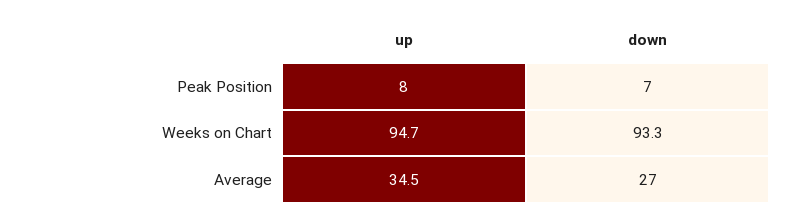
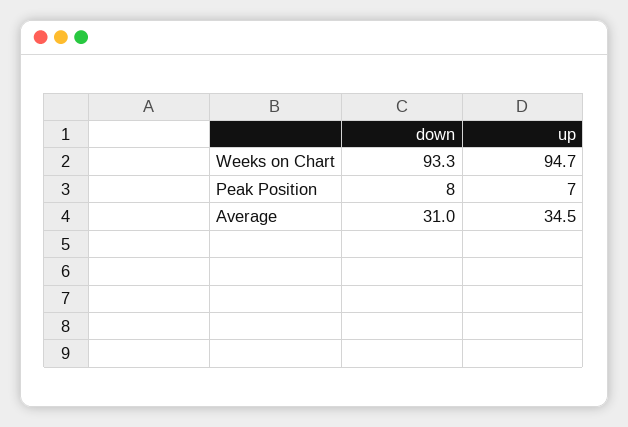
  {
    "up": {
-     "Peak Position": 8,
+     "Peak Position": 7,
      "Weeks on Chart": 94.7,
      "Average": 34.5
    },
    "down": {
-     "Peak Position": 7,
+     "Peak Position": 8,
      "Weeks on Chart": 93.3,
-     "Average": 27
+     "Average": 31
    }
  }

